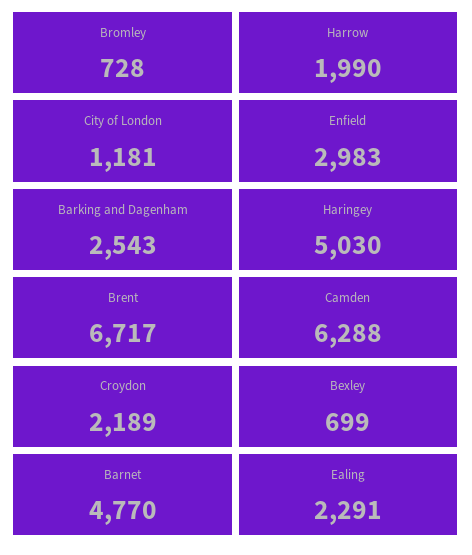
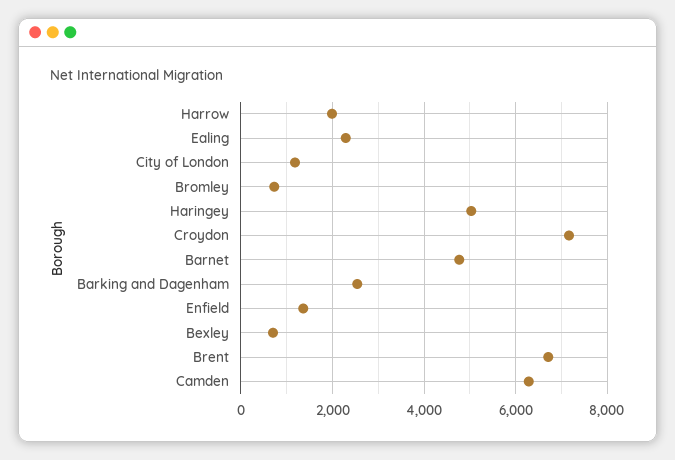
  {
    "Bromley": 728,
    "Harrow": 1990,
    "City of London": 1181,
-   "Enfield": 2983,
+   "Enfield": 1400,
    "Barking and Dagenham": 2543,
    "Haringey": 5030,
    "Brent": 6717,
    "Camden": 6288,
-   "Croydon": 2189,
+   "Croydon": 7200,
    "Bexley": 699,
    "Barnet": 4770,
    "Ealing": 2291
  }

